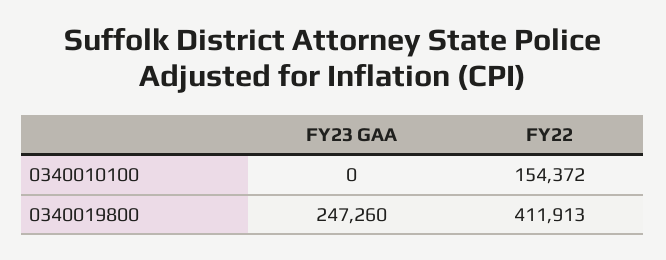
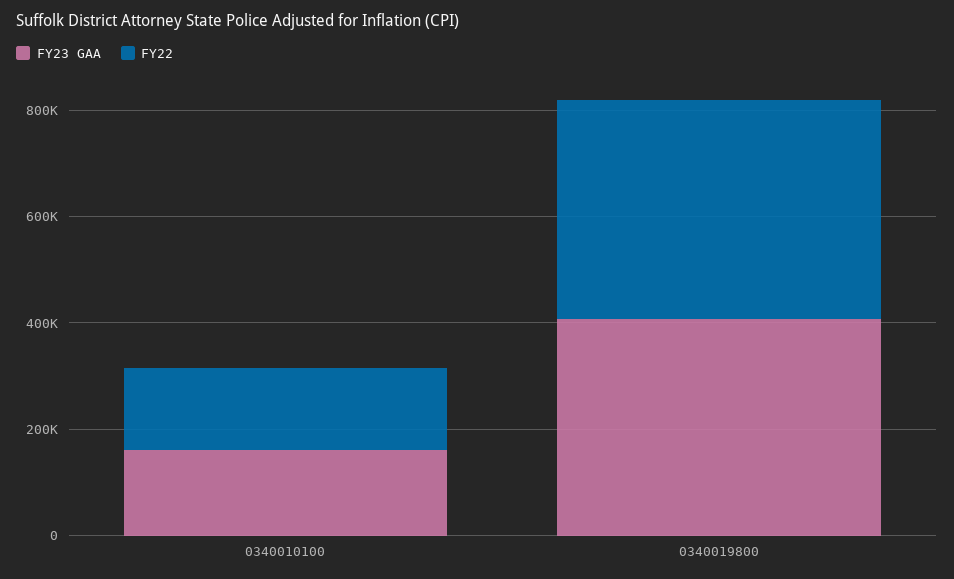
  {
    "FY23 GAA": {
-     "0340010100": 0,
+     "0340010100": 150000,
-     "0340019800": 247260
+     "0340019800": 400000
    },
    "FY22": {
      "0340010100": 154372,
      "0340019800": 411913
    }
  }

